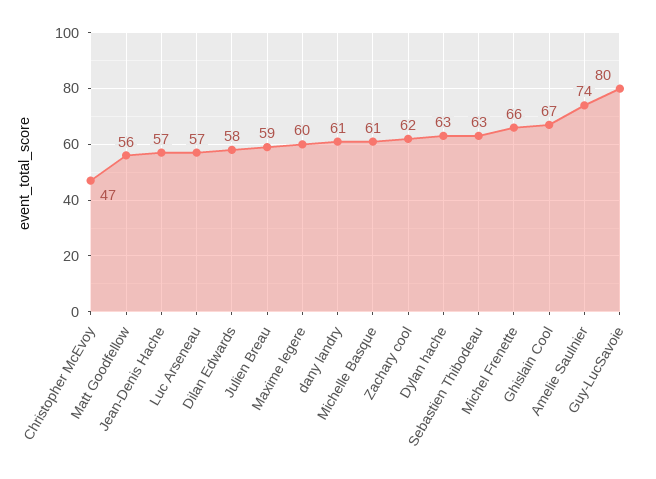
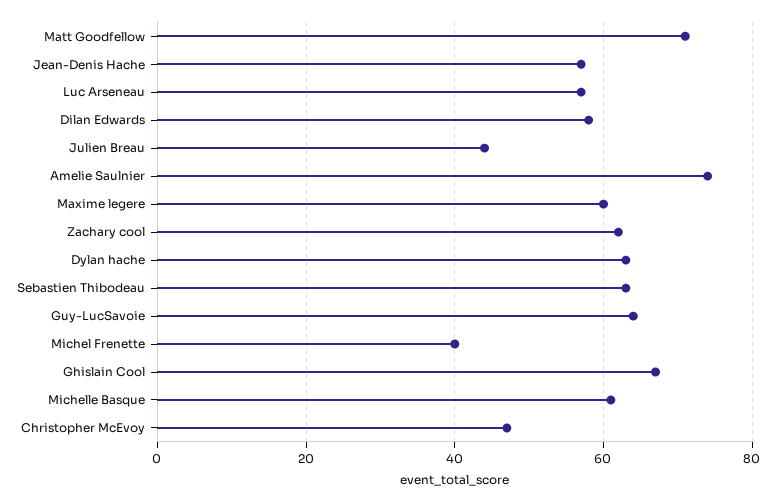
  {
    "Christopher McEvoy": 47,
-   "Matt Goodfellow": 56,
+   "Matt Goodfellow": 70,
    "Jean-Denis Hache": 57,
    "Luc Arseneau": 57,
    "Dilan Edwards": 58,
-   "Julien Breau": 59,
+   "Julien Breau": 45,
    "Maxime legere": 60,
-   "dany landry": 61,
    "Michelle Basque": 61,
    "Zachary cool": 62,
    "Dylan hache": 63,
    "Sebastien Thibodeau": 63,
-   "Michel Frenette": 66,
+   "Michel Frenette": 40,
    "Ghislain Cool": 67,
    "Amelie Saulnier": 74,
-   "Guy-LucSavoie": 80
+   "Guy-LucSavoie": 65
  }

